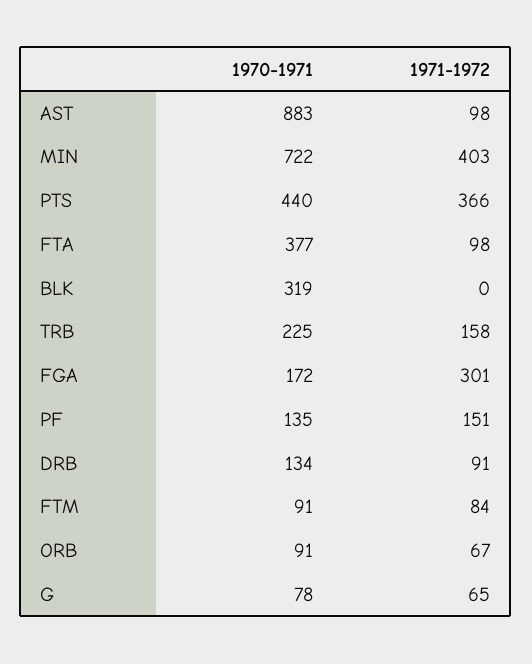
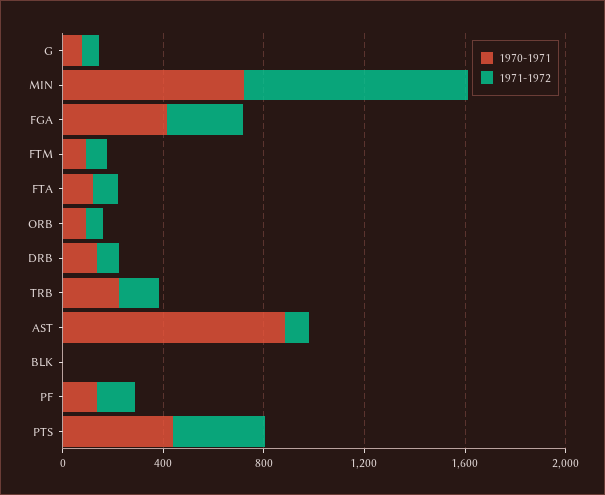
  {
    "1970-1971": {
      "AST": 883,
      "MIN": 722,
      "PTS": 440,
-     "FTA": 377,
+     "FTA": 100,
-     "BLK": 319,
+     "BLK": 0,
      "TRB": 225,
-     "FGA": 172,
+     "FGA": 400,
      "PF": 135,
      "DRB": 134,
      "FTM": 91,
      "ORB": 91,
      "G": 78
    },
    "1971-1972": {
      "AST": 98,
-     "MIN": 403,
+     "MIN": 900,
      "PTS": 366,
      "FTA": 98,
      "BLK": 0,
      "TRB": 158,
      "FGA": 301,
      "PF": 151,
      "DRB": 91,
      "FTM": 84,
      "ORB": 67,
      "G": 65
    }
  }

